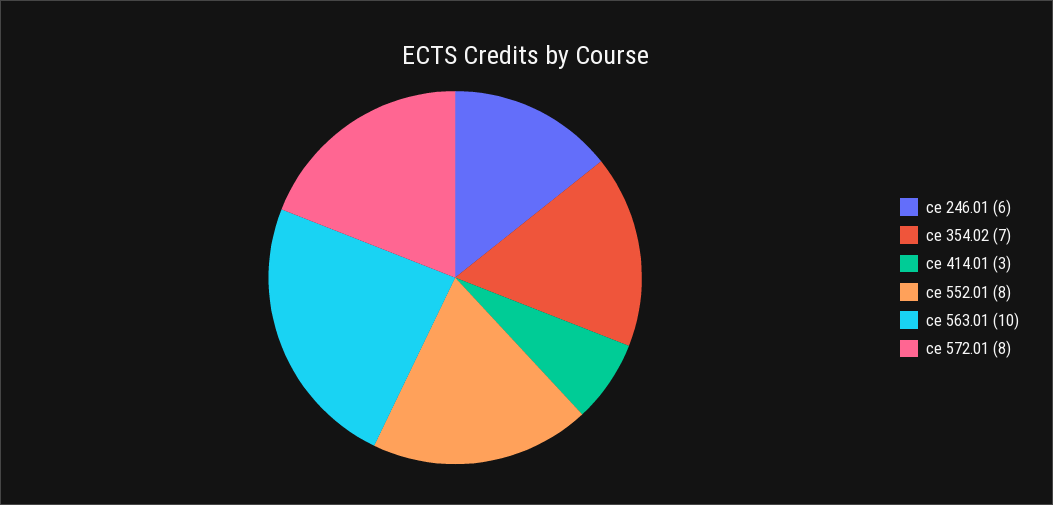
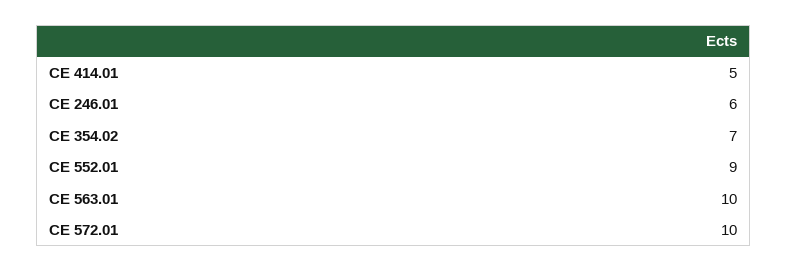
  {
    "ce 246.01": 6,
    "ce 354.02": 7,
-   "ce 414.01": 3,
+   "ce 414.01": 5,
-   "ce 552.01": 8,
+   "ce 552.01": 9,
    "ce 563.01": 10,
-   "ce 572.01": 8
+   "ce 572.01": 10
  }

